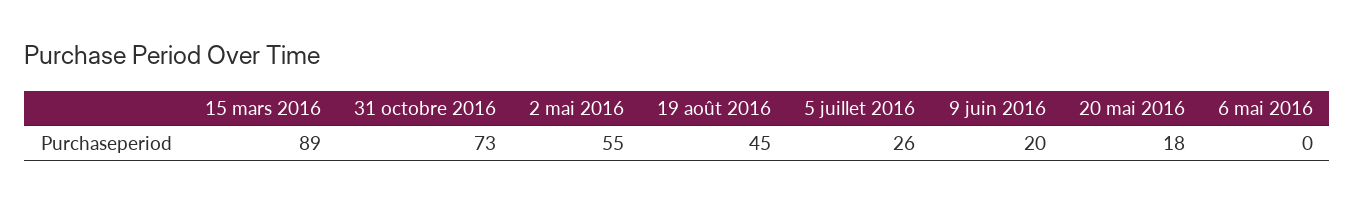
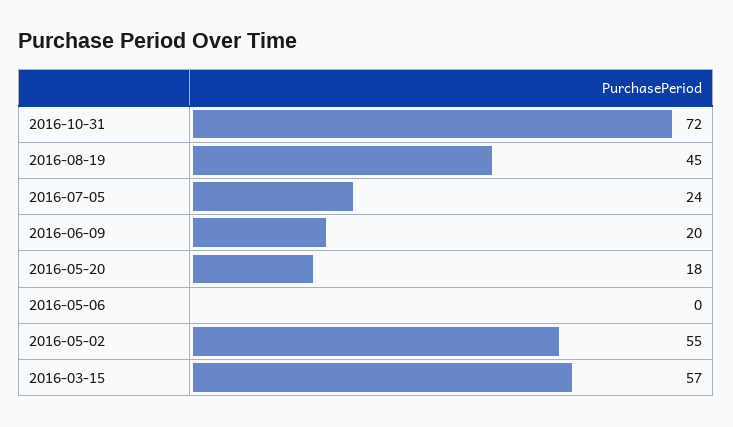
  {
-   "15 mars 2016": 89,
+   "15 mars 2016": 57,
-   "31 octobre 2016": 73,
+   "31 octobre 2016": 72,
    "2 mai 2016": 55,
    "19 août 2016": 45,
-   "5 juillet 2016": 26,
+   "5 juillet 2016": 24,
    "9 juin 2016": 20,
    "20 mai 2016": 18,
    "6 mai 2016": 0
  }

